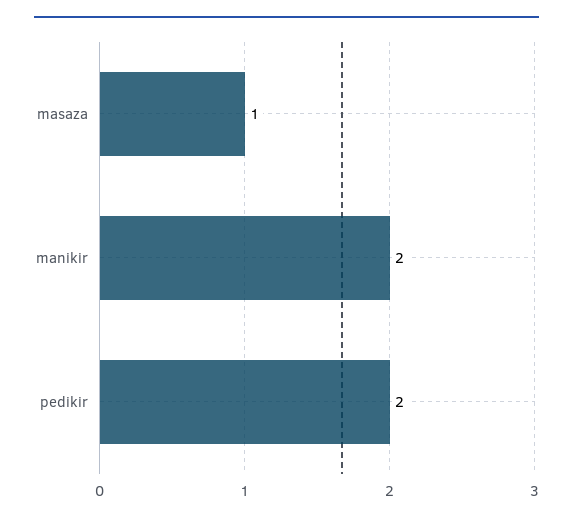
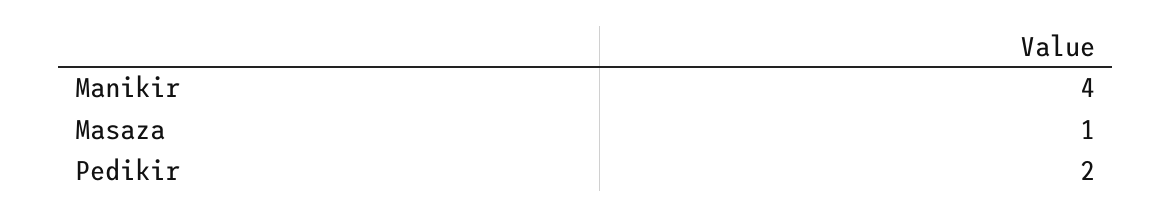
  {
    "masaza": 1,
-   "manikir": 2,
+   "manikir": 4,
    "pedikir": 2
  }

